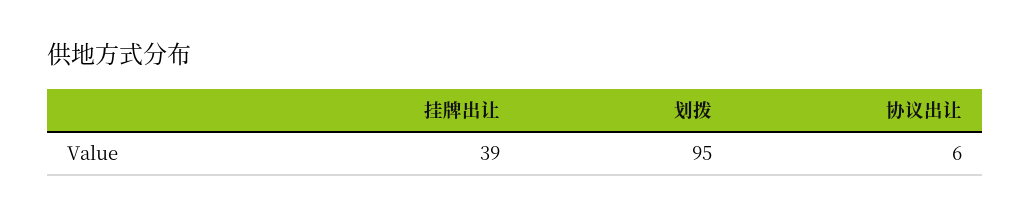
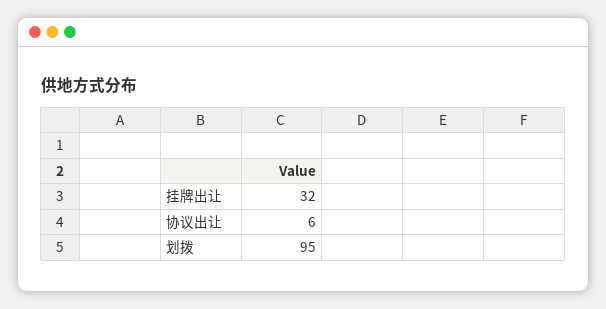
  {
-   "挂牌出让": 39,
+   "挂牌出让": 32,
    "划拨": 95,
    "协议出让": 6
  }

